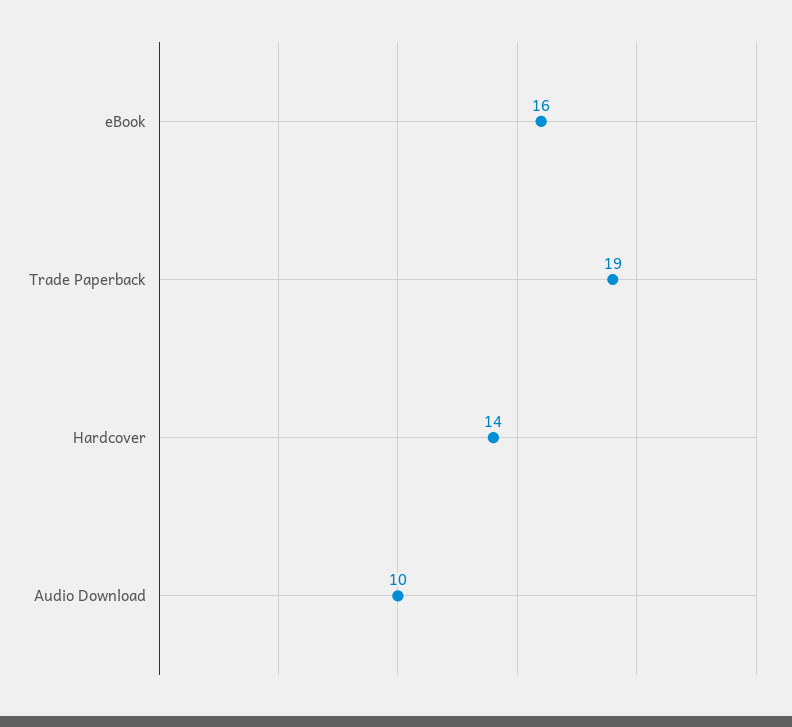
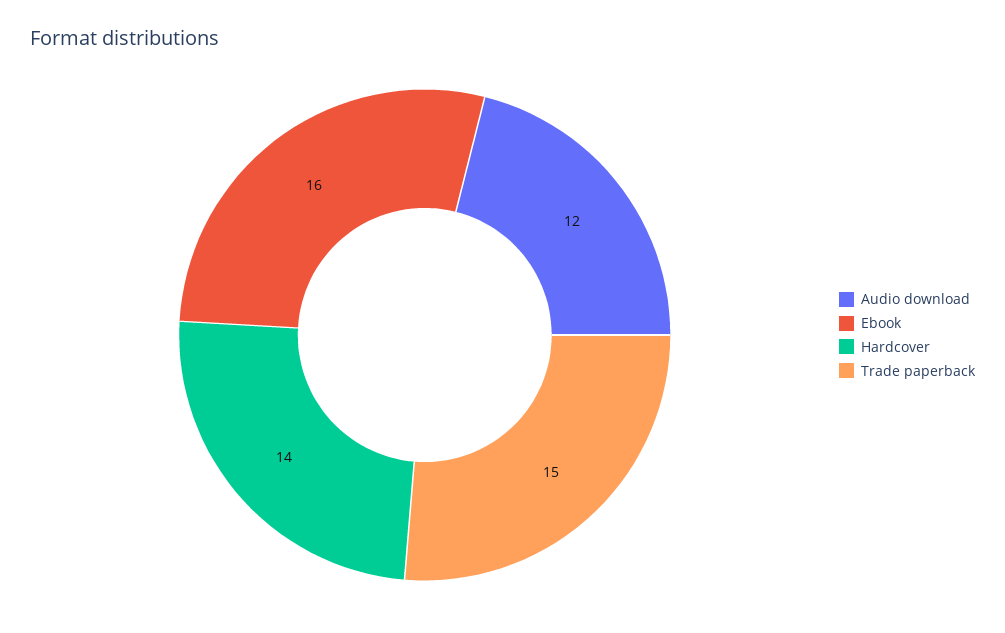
  {
    "eBook": 16,
-   "Trade Paperback": 19,
+   "Trade Paperback": 15,
    "Hardcover": 14,
-   "Audio Download": 10
+   "Audio Download": 12
  }

